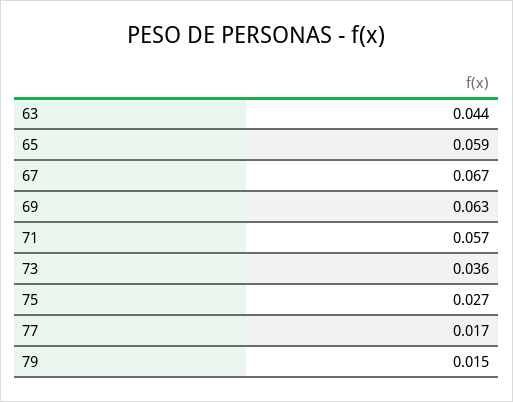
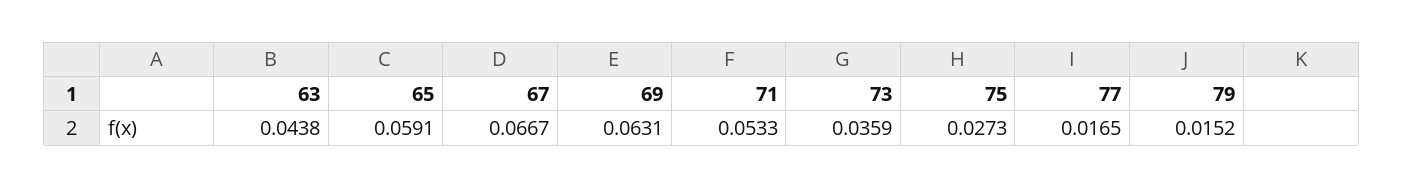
  {
    "63": 0.0438,
    "65": 0.0591,
    "67": 0.0667,
    "69": 0.0631,
-   "71": 0.057,
+   "71": 0.0533,
    "73": 0.0359,
    "75": 0.0273,
    "77": 0.0165,
    "79": 0.0152
  }

